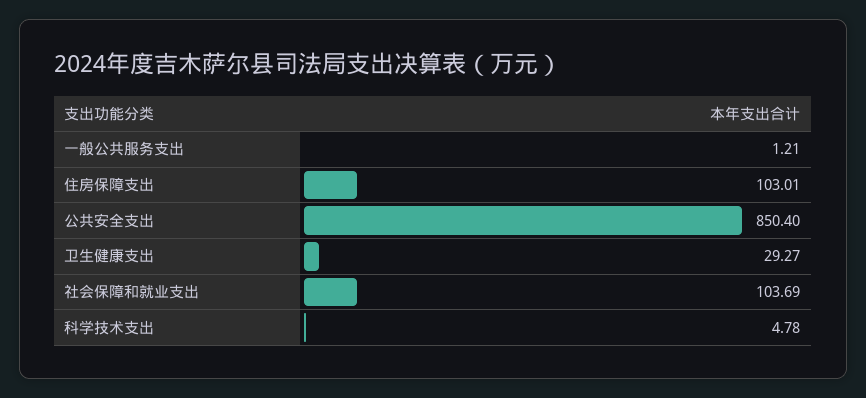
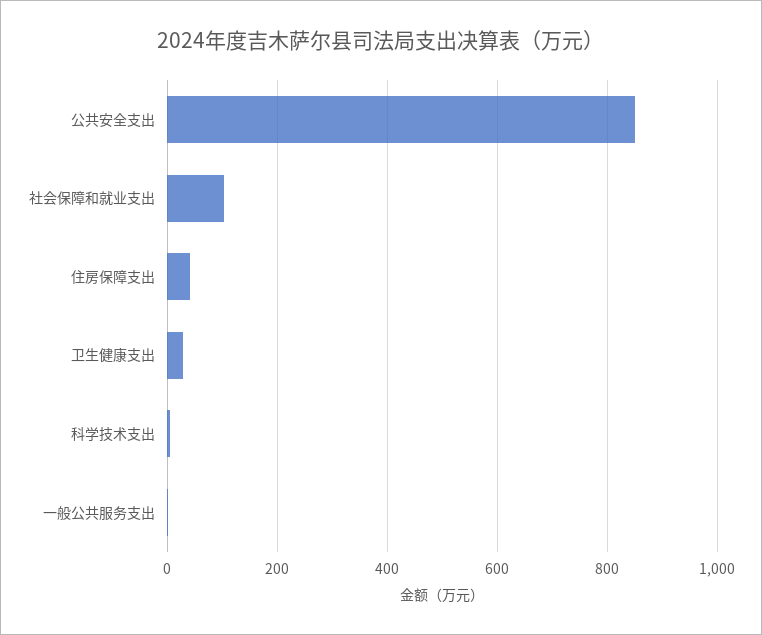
  {
    "一般公共服务支出": 1.21,
-   "住房保障支出": 103.01,
+   "住房保障支出": 40,
    "公共安全支出": 850.4,
    "卫生健康支出": 29.27,
    "社会保障和就业支出": 103.69,
    "科学技术支出": 4.78
  }

